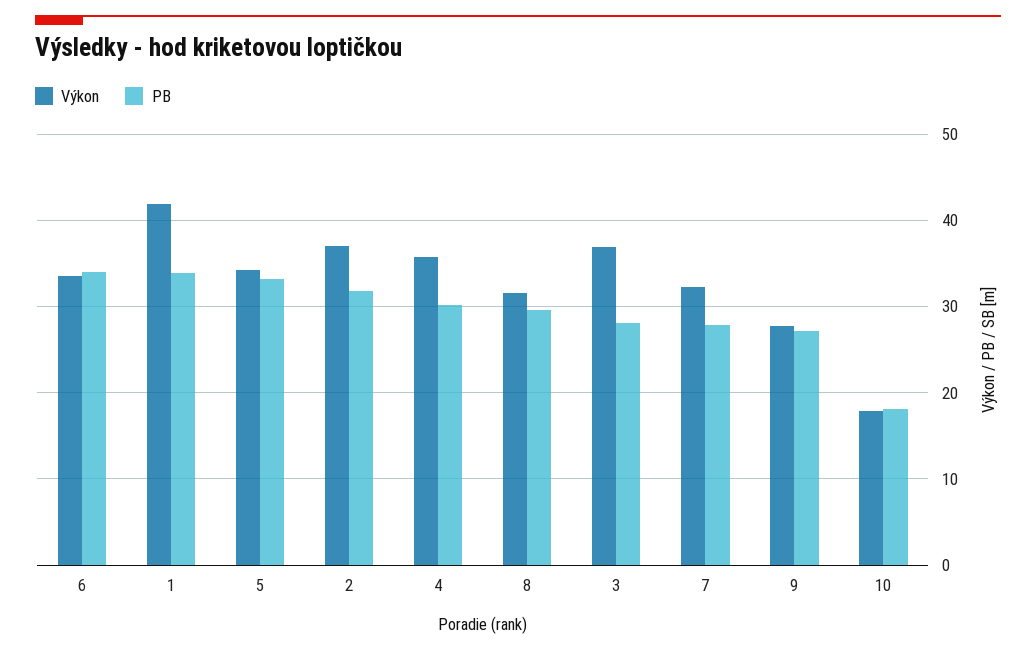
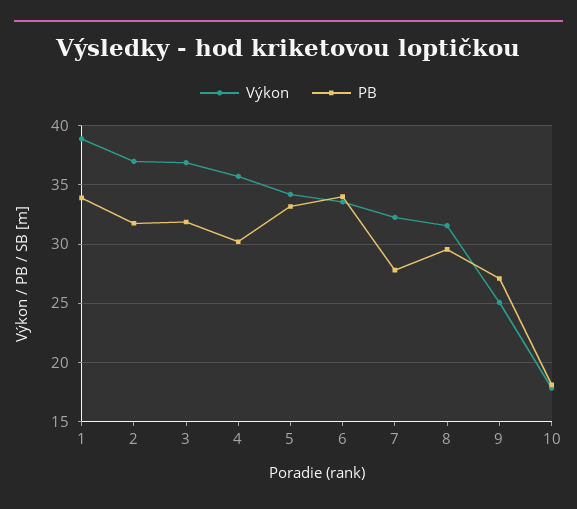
  {
    "Výkon": {
      "6": 34,
-     "1": 42,
+     "1": 39,
      "5": 34,
      "2": 37,
      "4": 36,
      "8": 32,
      "3": 37,
      "7": 32,
-     "9": 28,
+     "9": 25,
      "10": 18
    },
    "PB": {
      "6": 34,
      "1": 34,
      "5": 33,
      "2": 32,
      "4": 30,
      "8": 30,
-     "3": 28,
+     "3": 32,
      "7": 28,
      "9": 27,
      "10": 18
    }
  }

